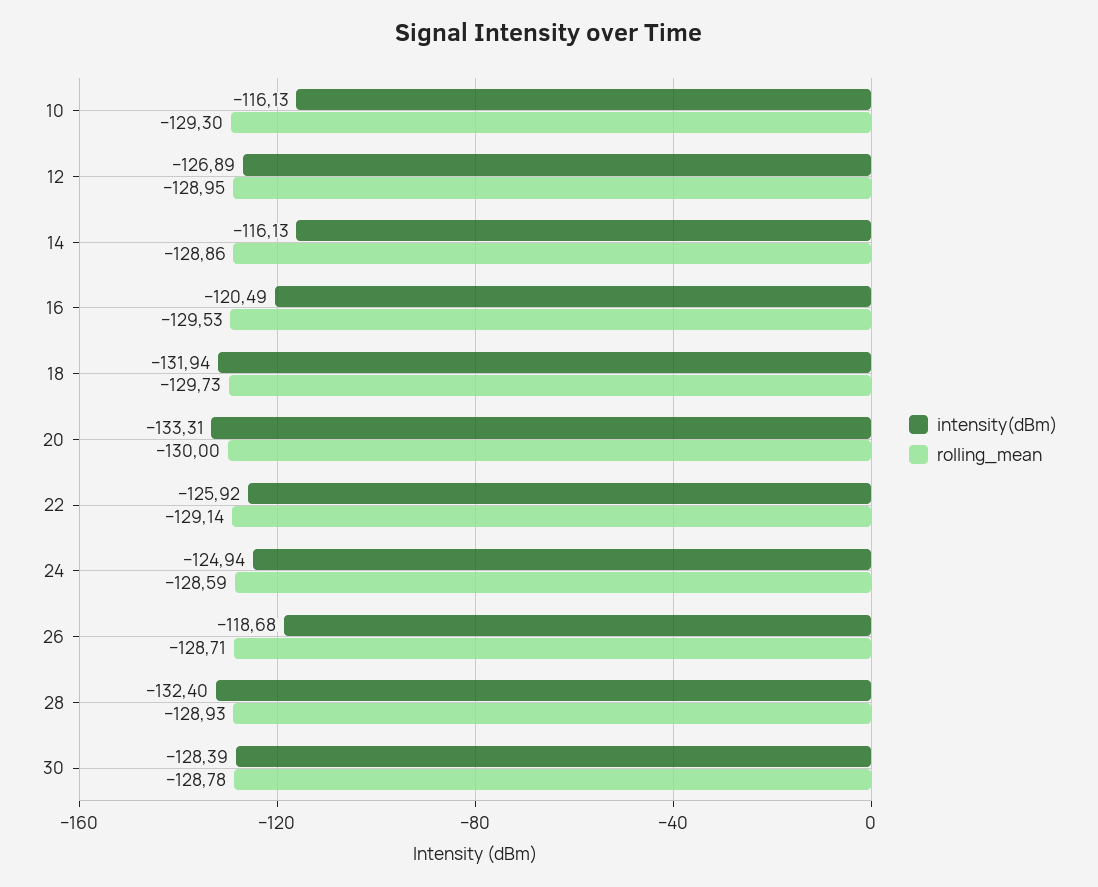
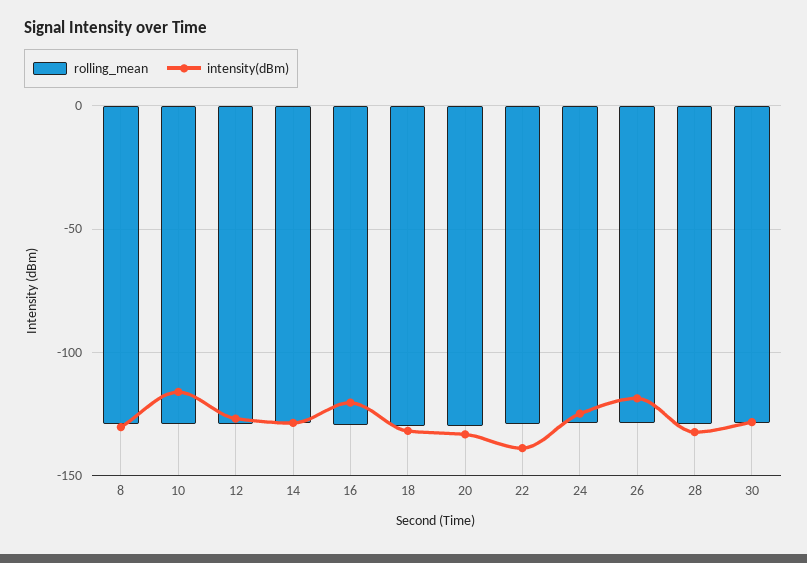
  {
    "intensity(dBm)": {
      "10": -116.13,
      "12": -126.89,
-     "14": -116.13,
+     "14": -130,
      "16": -120.49,
      "18": -131.94,
      "20": -133.31,
-     "22": -125.92,
+     "22": -140,
      "24": -124.94,
      "26": -118.68,
      "28": -132.4,
-     "30": -128.39
+     "30": -128.39,
+     "8": -130
    },
    "rolling_mean": {
      "10": -129.3,
      "12": -128.95,
      "14": -128.86,
      "16": -129.53,
      "18": -129.73,
      "20": -130,
      "22": -129.14,
      "24": -128.59,
      "26": -128.71,
      "28": -128.93,
-     "30": -128.78
+     "30": -128.78,
+     "8": -130
    }
  }

